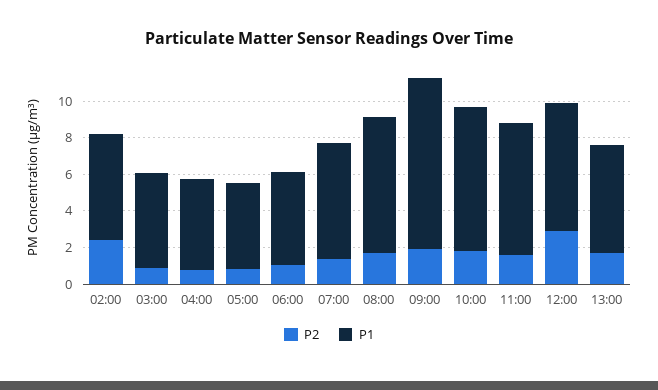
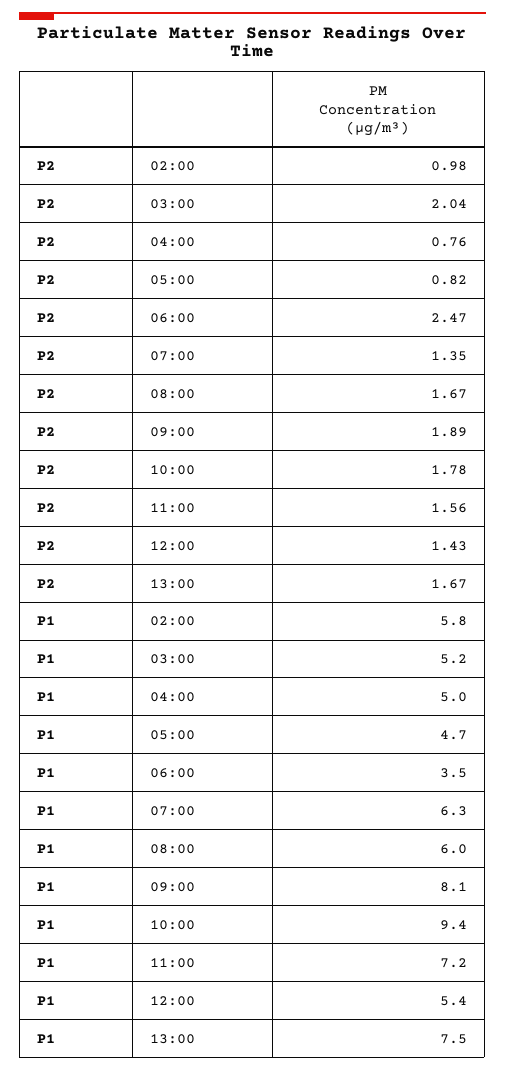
  {
    "P2": {
-     "02:00": 2.5,
+     "02:00": 0.98,
-     "03:00": 1,
+     "03:00": 2.04,
      "04:00": 0.76,
      "05:00": 0.82,
-     "06:00": 1,
+     "06:00": 2.47,
      "07:00": 1.35,
      "08:00": 1.67,
      "09:00": 1.89,
      "10:00": 1.78,
      "11:00": 1.56,
-     "12:00": 3,
+     "12:00": 1.43,
      "13:00": 1.67
    },
    "P1": {
      "02:00": 5.8,
      "03:00": 5.2,
      "04:00": 5,
      "05:00": 4.7,
-     "06:00": 5,
+     "06:00": 3.5,
      "07:00": 6.3,
-     "08:00": 7.5,
+     "08:00": 6,
-     "09:00": 9.5,
+     "09:00": 8.1,
-     "10:00": 8,
+     "10:00": 9.4,
      "11:00": 7.2,
-     "12:00": 7,
+     "12:00": 5.4,
-     "13:00": 6
+     "13:00": 7.5
    }
  }

